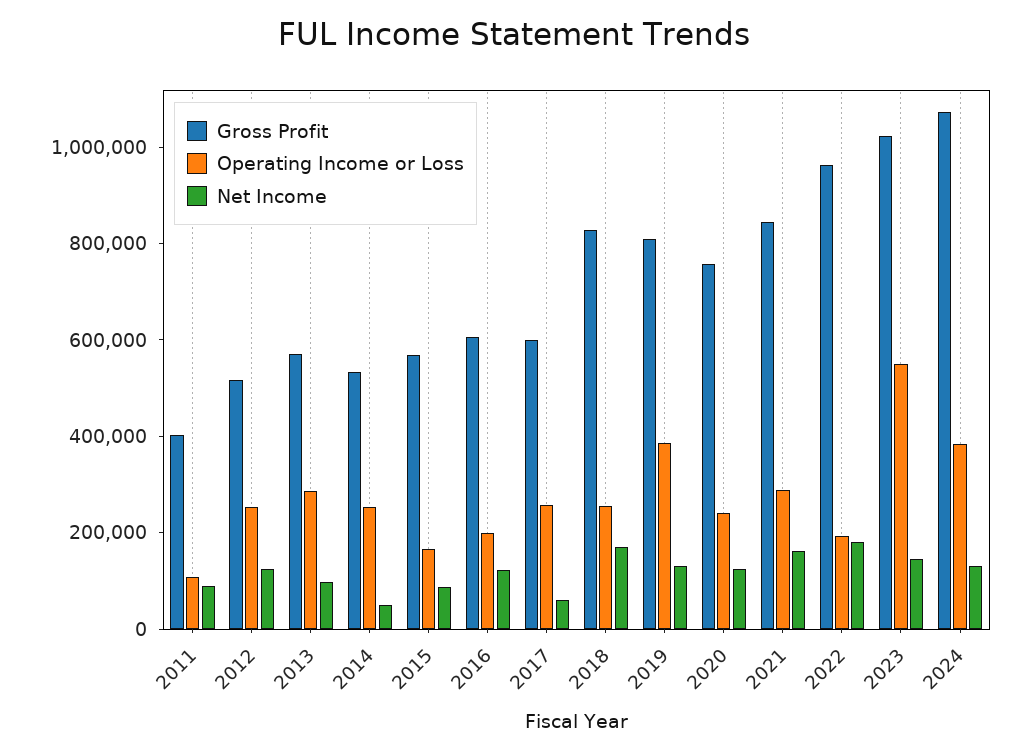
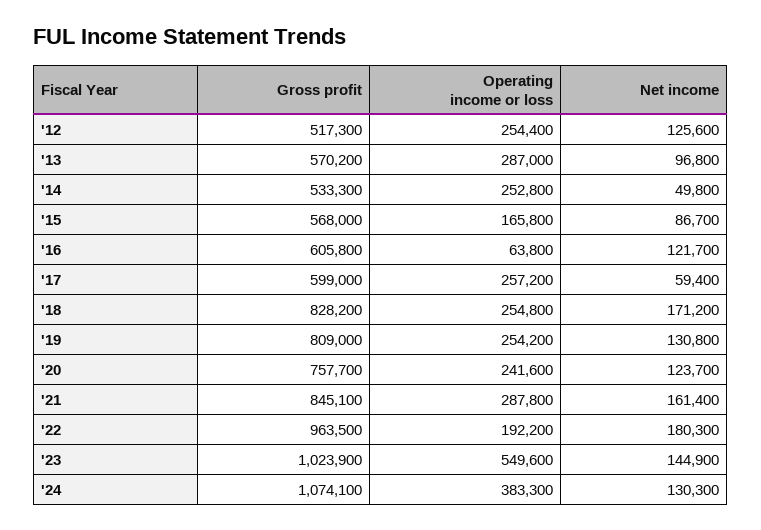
  {
    "Gross Profit": {
-     "2011": 400000,
      "2012": 517300,
      "2013": 570200,
      "2014": 533300,
      "2015": 568000,
      "2016": 605800,
      "2017": 599000,
      "2018": 828200,
      "2019": 809000,
      "2020": 757700,
      "2021": 845100,
      "2022": 963500,
      "2023": 1023900,
      "2024": 1074100
    },
    "Operating Income or Loss": {
-     "2011": 100000,
      "2012": 254400,
      "2013": 287000,
      "2014": 252800,
      "2015": 165800,
-     "2016": 200000,
+     "2016": 63800,
      "2017": 257200,
      "2018": 254800,
-     "2019": 400000,
+     "2019": 254200,
      "2020": 241600,
      "2021": 287800,
      "2022": 192200,
      "2023": 549600,
      "2024": 383300
    },
    "Net Income": {
-     "2011": 100000,
      "2012": 125600,
      "2013": 96800,
      "2014": 49800,
      "2015": 86700,
      "2016": 121700,
      "2017": 59400,
      "2018": 171200,
      "2019": 130800,
      "2020": 123700,
      "2021": 161400,
      "2022": 180300,
      "2023": 144900,
      "2024": 130300
    }
  }

